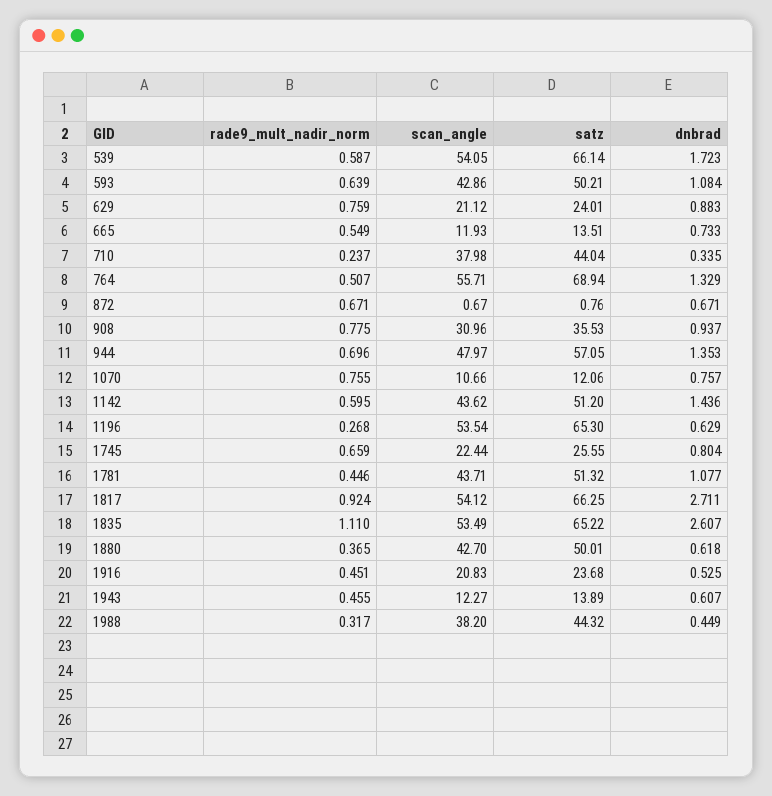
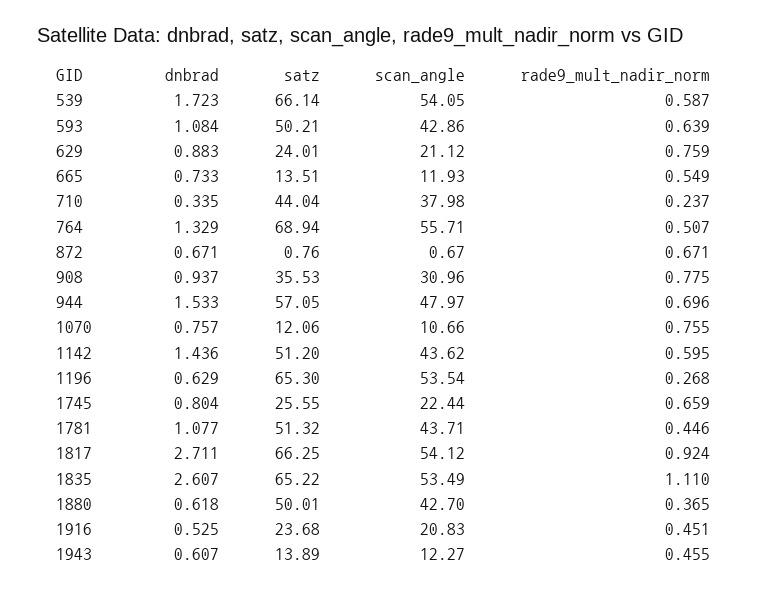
  {
    "rade9_mult_nadir_norm": {
      "539": 0.587,
      "593": 0.639,
      "629": 0.759,
      "665": 0.549,
      "710": 0.237,
      "764": 0.507,
      "872": 0.671,
      "908": 0.775,
      "944": 0.696,
      "1070": 0.755,
      "1142": 0.595,
      "1196": 0.268,
      "1745": 0.659,
      "1781": 0.446,
      "1817": 0.924,
      "1835": 1.11,
      "1880": 0.365,
      "1916": 0.451,
-     "1943": 0.455,
+     "1943": 0.455
-     "1988": 0.317
    },
    "scan_angle": {
      "539": 54.05,
      "593": 42.86,
      "629": 21.12,
      "665": 11.93,
      "710": 37.98,
      "764": 55.71,
      "872": 0.67,
      "908": 30.96,
      "944": 47.97,
      "1070": 10.66,
      "1142": 43.62,
      "1196": 53.54,
      "1745": 22.44,
      "1781": 43.71,
      "1817": 54.12,
      "1835": 53.49,
      "1880": 42.7,
      "1916": 20.83,
-     "1943": 12.27,
+     "1943": 12.27
-     "1988": 38.2
    },
    "satz": {
      "539": 66.14,
      "593": 50.21,
      "629": 24.01,
      "665": 13.51,
      "710": 44.04,
      "764": 68.94,
      "872": 0.76,
      "908": 35.53,
      "944": 57.05,
      "1070": 12.06,
      "1142": 51.2,
      "1196": 65.3,
      "1745": 25.55,
      "1781": 51.32,
      "1817": 66.25,
      "1835": 65.22,
      "1880": 50.01,
      "1916": 23.68,
-     "1943": 13.89,
+     "1943": 13.89
-     "1988": 44.32
    },
    "dnbrad": {
      "539": 1.723,
      "593": 1.084,
      "629": 0.883,
      "665": 0.733,
      "710": 0.335,
      "764": 1.329,
      "872": 0.671,
      "908": 0.937,
-     "944": 1.353,
+     "944": 1.533,
      "1070": 0.757,
      "1142": 1.436,
      "1196": 0.629,
      "1745": 0.804,
      "1781": 1.077,
      "1817": 2.711,
      "1835": 2.607,
      "1880": 0.618,
      "1916": 0.525,
-     "1943": 0.607,
+     "1943": 0.607
-     "1988": 0.449
    }
  }

